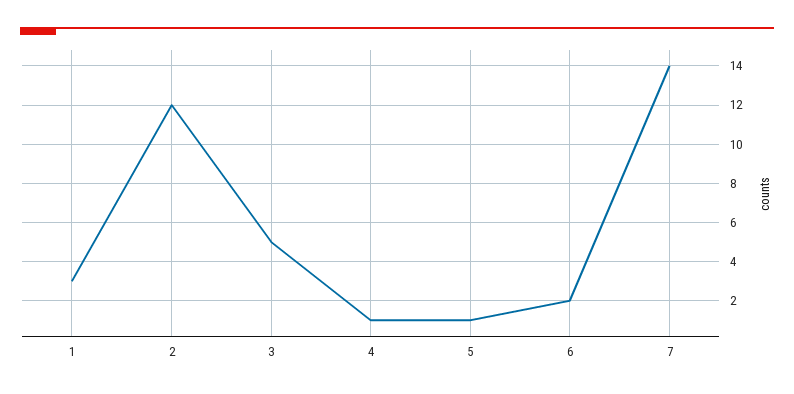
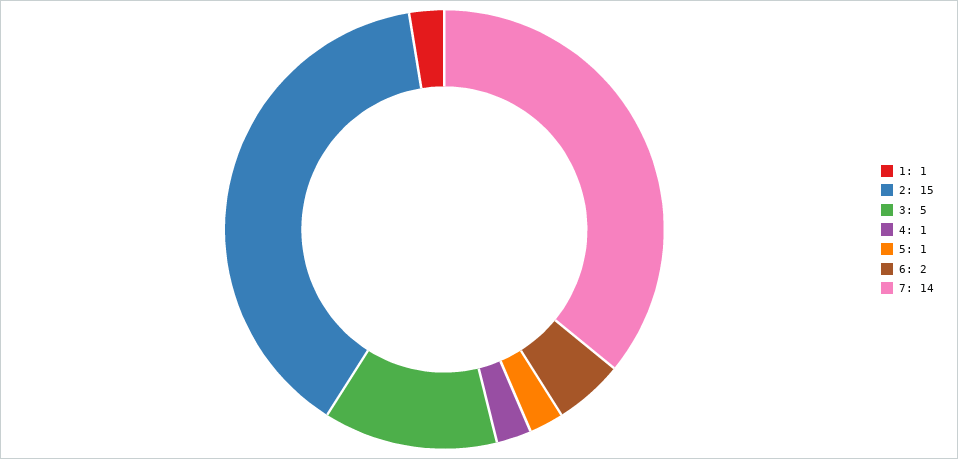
  {
-   "1": 3,
+   "1": 1,
-   "2": 12,
+   "2": 15,
    "3": 5,
    "4": 1,
    "5": 1,
    "6": 2,
    "7": 14
  }

